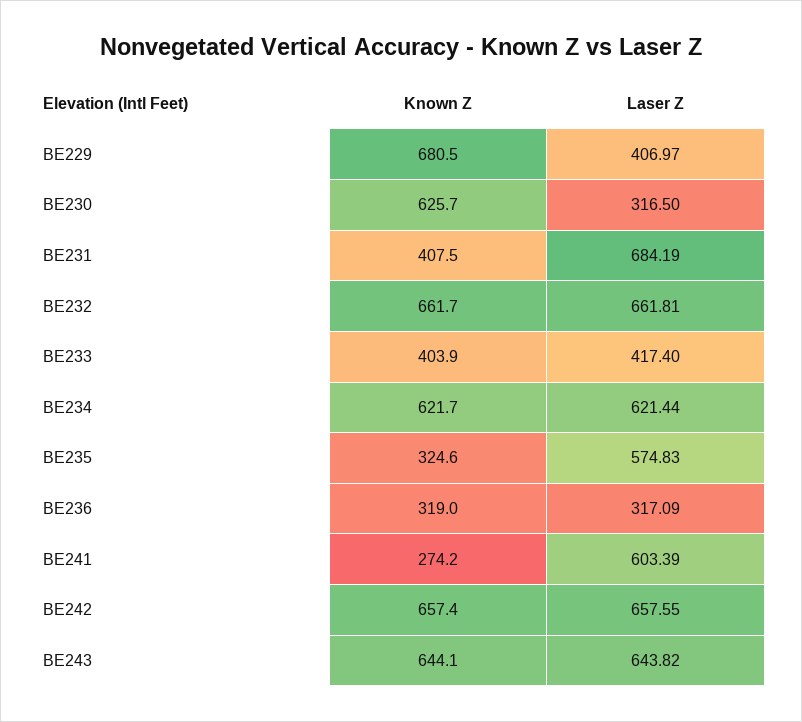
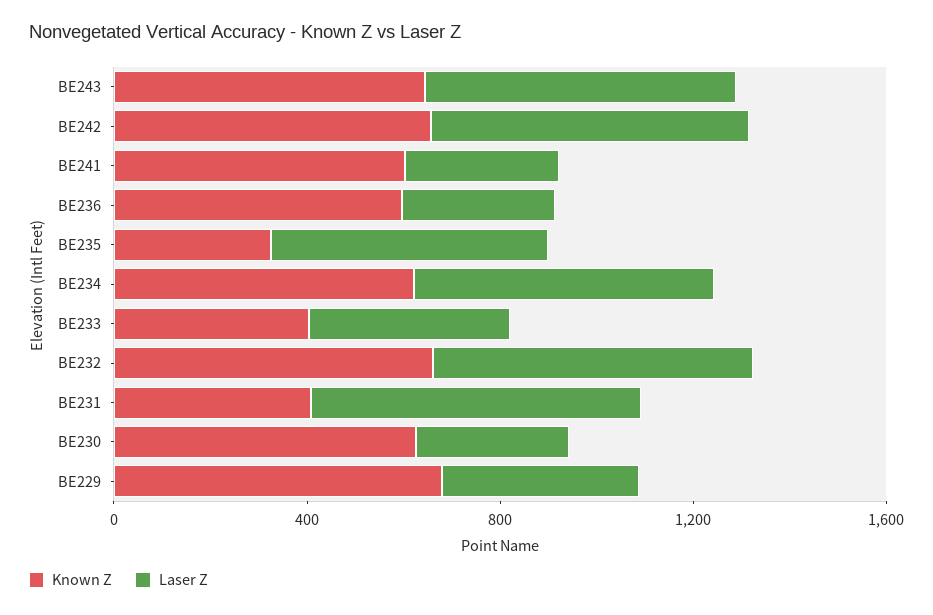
  {
    "Known Z": {
      "BE229": 680.5,
      "BE230": 625.7,
      "BE231": 407.5,
      "BE232": 661.7,
      "BE233": 403.9,
      "BE234": 621.7,
      "BE235": 324.6,
-     "BE236": 319,
+     "BE236": 600,
-     "BE241": 274.2,
+     "BE241": 600,
      "BE242": 657.4,
      "BE243": 644.1
    },
    "Laser Z": {
      "BE229": 406.97,
      "BE230": 316.5,
      "BE231": 684.19,
      "BE232": 661.81,
      "BE233": 417.4,
      "BE234": 621.44,
      "BE235": 574.83,
      "BE236": 317.09,
-     "BE241": 603.39,
+     "BE241": 300,
      "BE242": 657.55,
      "BE243": 643.82
    }
  }

